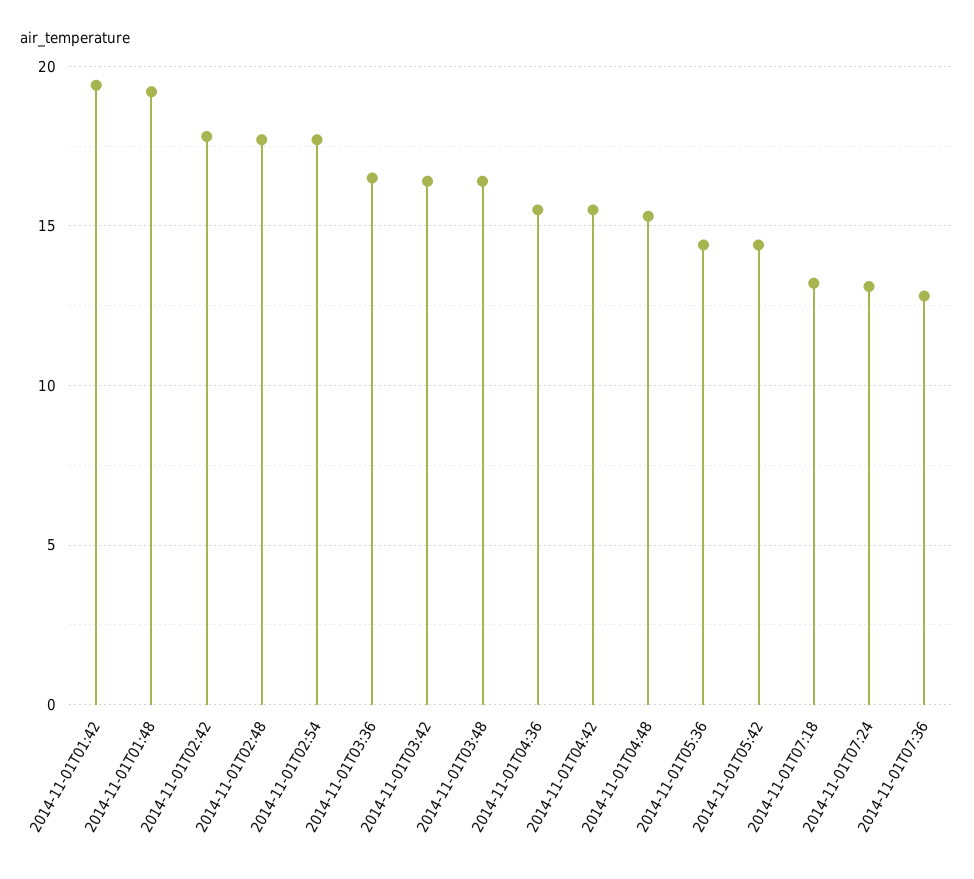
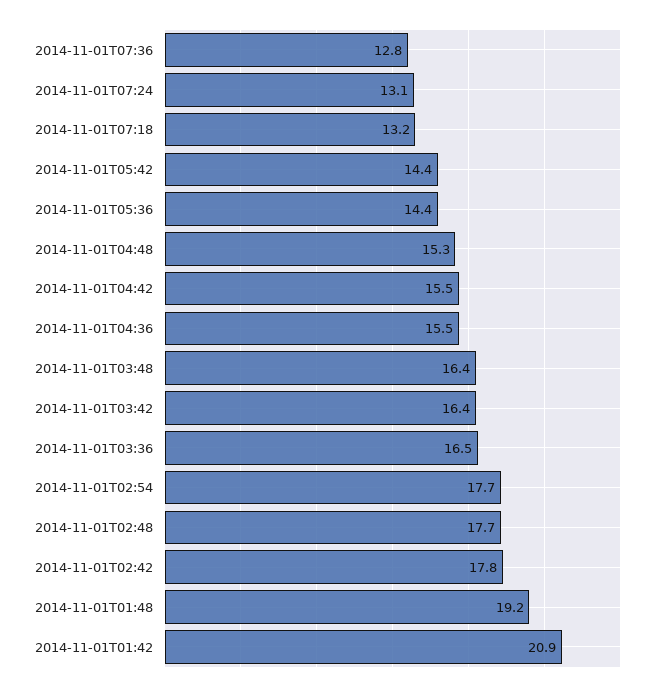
  {
-   "2014-11-01T01:42": 19.5,
+   "2014-11-01T01:42": 20.9,
    "2014-11-01T01:48": 19.2,
    "2014-11-01T02:42": 17.8,
    "2014-11-01T02:48": 17.7,
    "2014-11-01T02:54": 17.7,
    "2014-11-01T03:36": 16.5,
    "2014-11-01T03:42": 16.4,
    "2014-11-01T03:48": 16.4,
    "2014-11-01T04:36": 15.5,
    "2014-11-01T04:42": 15.5,
    "2014-11-01T04:48": 15.3,
    "2014-11-01T05:36": 14.4,
    "2014-11-01T05:42": 14.4,
    "2014-11-01T07:18": 13.2,
    "2014-11-01T07:24": 13.1,
    "2014-11-01T07:36": 12.8
  }

